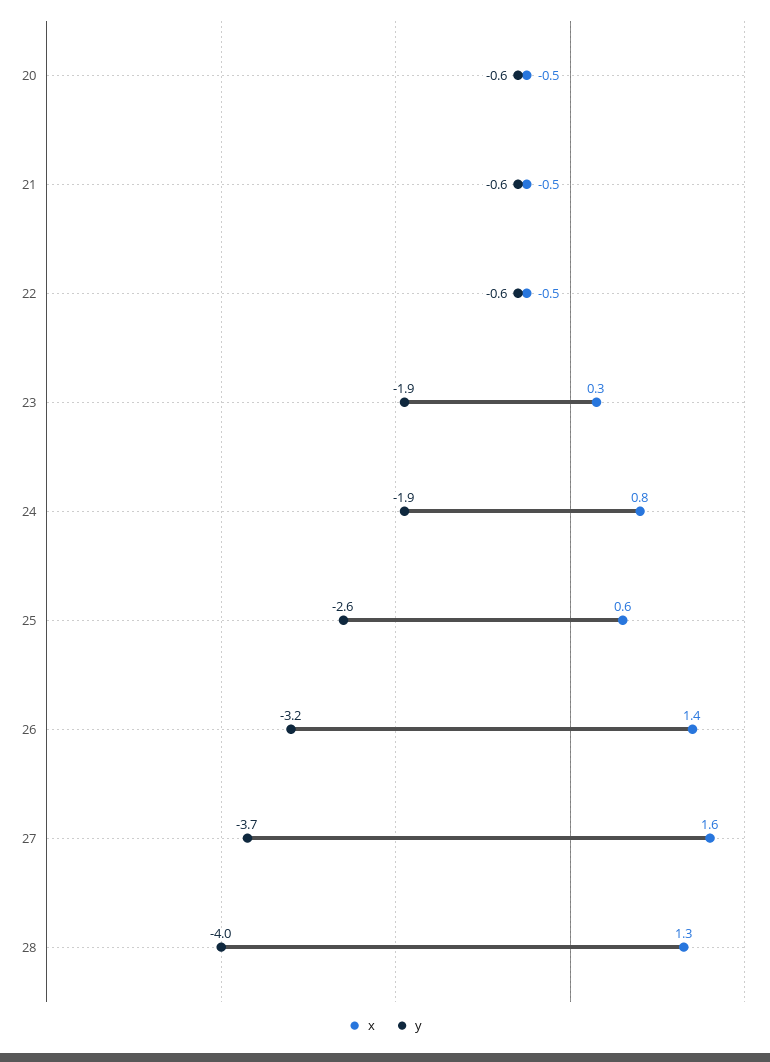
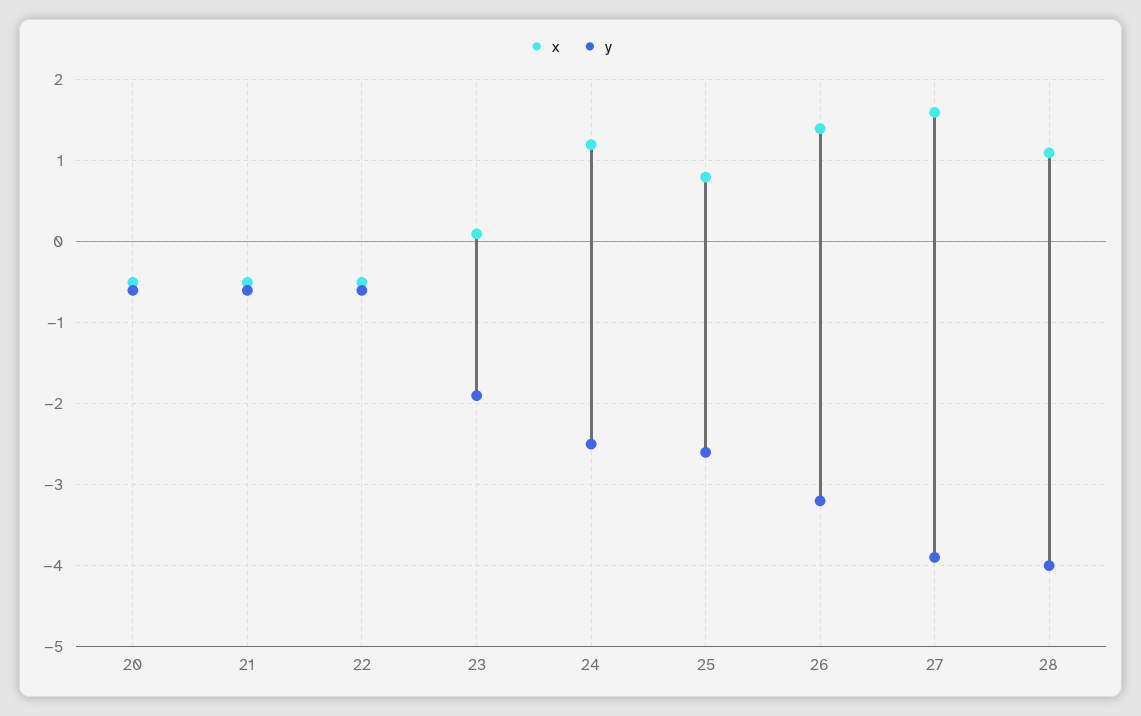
  {
    "x": {
      "20": -0.5,
      "21": -0.5,
      "22": -0.5,
-     "23": 0.3,
+     "23": 0.1,
-     "24": 0.8,
+     "24": 1.2,
-     "25": 0.6,
+     "25": 0.8,
      "26": 1.4,
      "27": 1.6,
-     "28": 1.3
+     "28": 1.1
    },
    "y": {
      "20": -0.6,
      "21": -0.6,
      "22": -0.6,
      "23": -1.9,
-     "24": -1.9,
+     "24": -2.5,
      "25": -2.6,
      "26": -3.2,
-     "27": -3.7,
+     "27": -3.9,
      "28": -4
    }
  }

